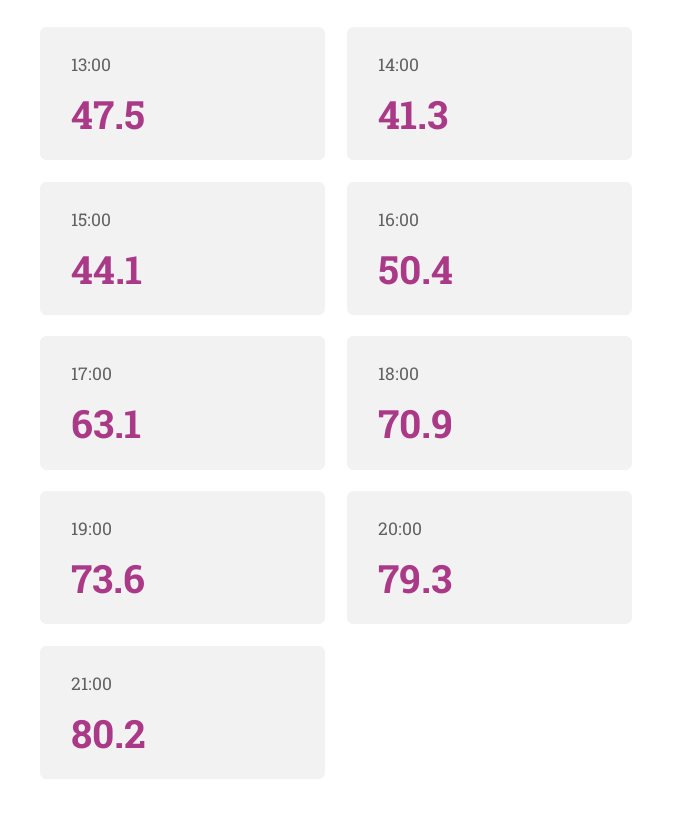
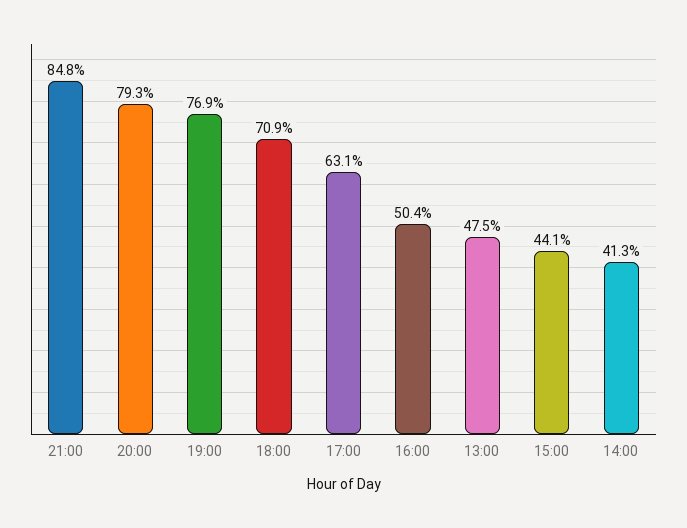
  {
    "13:00": 47.5,
    "14:00": 41.3,
    "15:00": 44.1,
    "16:00": 50.4,
    "17:00": 63.1,
    "18:00": 70.9,
-   "19:00": 73.6,
+   "19:00": 76.9,
    "20:00": 79.3,
-   "21:00": 80.2
+   "21:00": 84.8
  }

